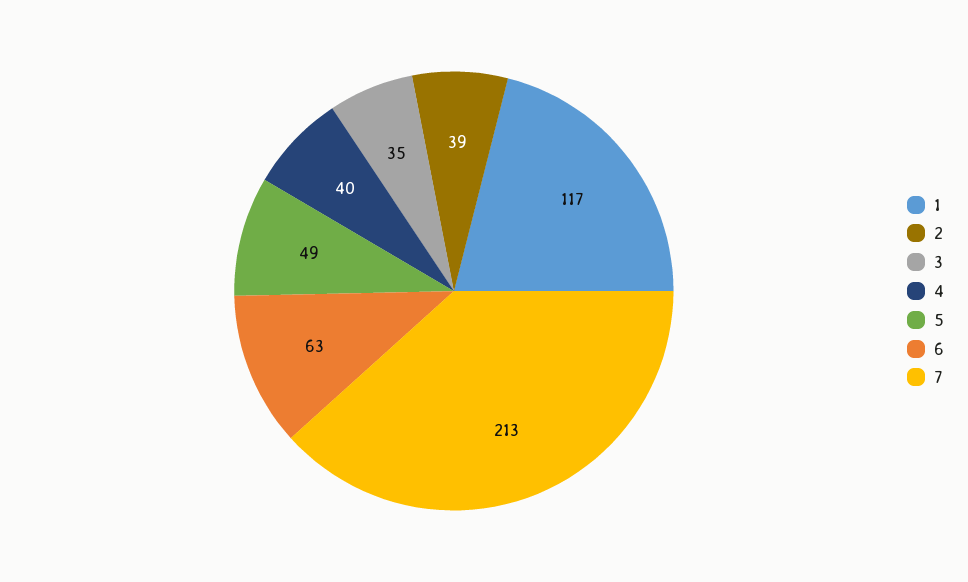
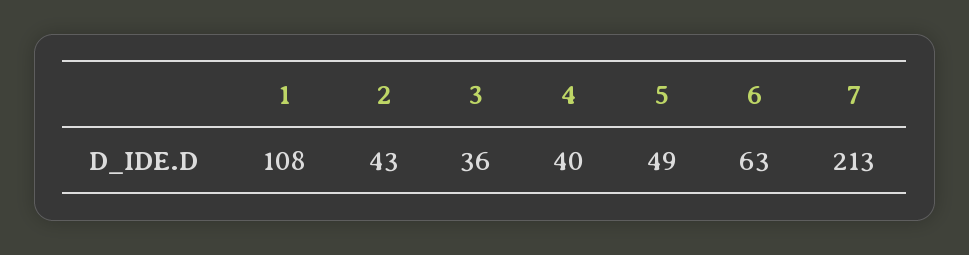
  {
-   "1": 117,
+   "1": 108,
-   "2": 39,
+   "2": 43,
-   "3": 35,
+   "3": 36,
    "4": 40,
    "5": 49,
    "6": 63,
    "7": 213
  }

